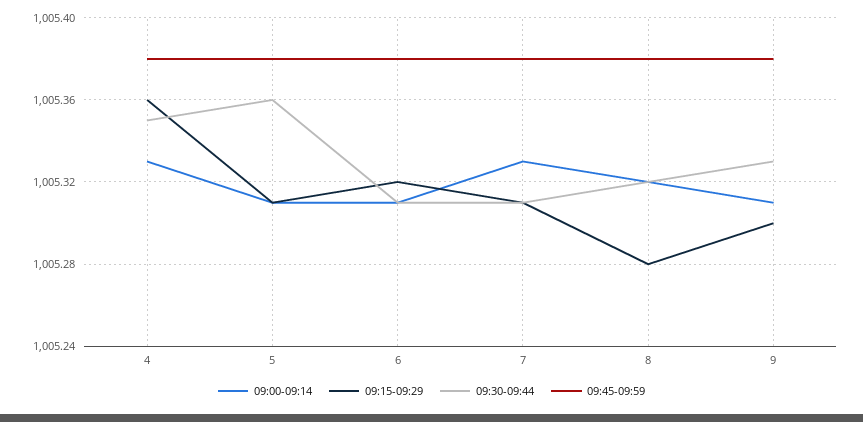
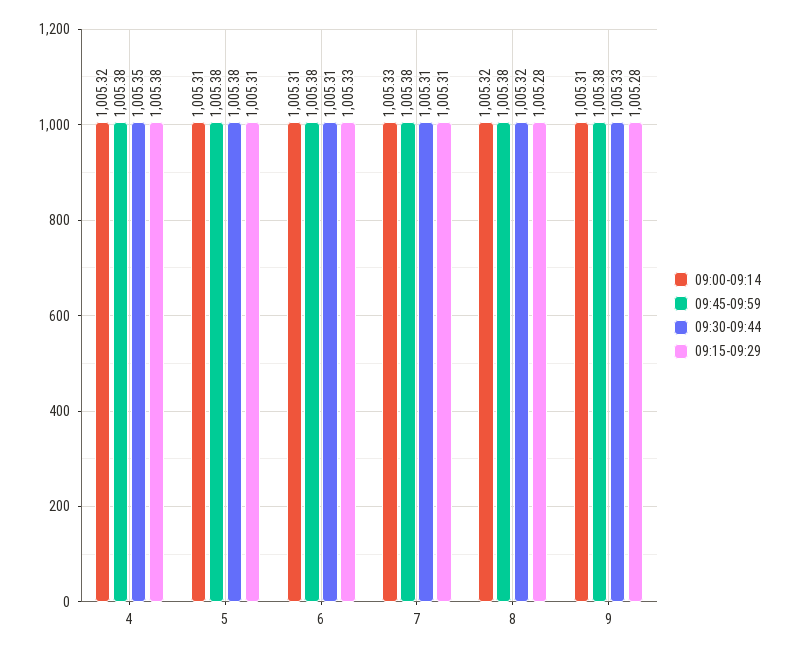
  {
    "09:00-09:14": {
-     "4": 1005.33,
+     "4": 1005.32,
      "5": 1005.31,
      "6": 1005.31,
      "7": 1005.33,
      "8": 1005.32,
      "9": 1005.31
    },
    "09:15-09:29": {
-     "4": 1005.36,
+     "4": 1005.38,
      "5": 1005.31,
-     "6": 1005.32,
+     "6": 1005.33,
      "7": 1005.31,
      "8": 1005.28,
-     "9": 1005.3
+     "9": 1005.28
    },
    "09:30-09:44": {
      "4": 1005.35,
-     "5": 1005.36,
+     "5": 1005.38,
      "6": 1005.31,
      "7": 1005.31,
      "8": 1005.32,
      "9": 1005.33
    },
    "09:45-09:59": {
      "4": 1005.38,
      "5": 1005.38,
      "6": 1005.38,
      "7": 1005.38,
      "8": 1005.38,
      "9": 1005.38
    }
  }

